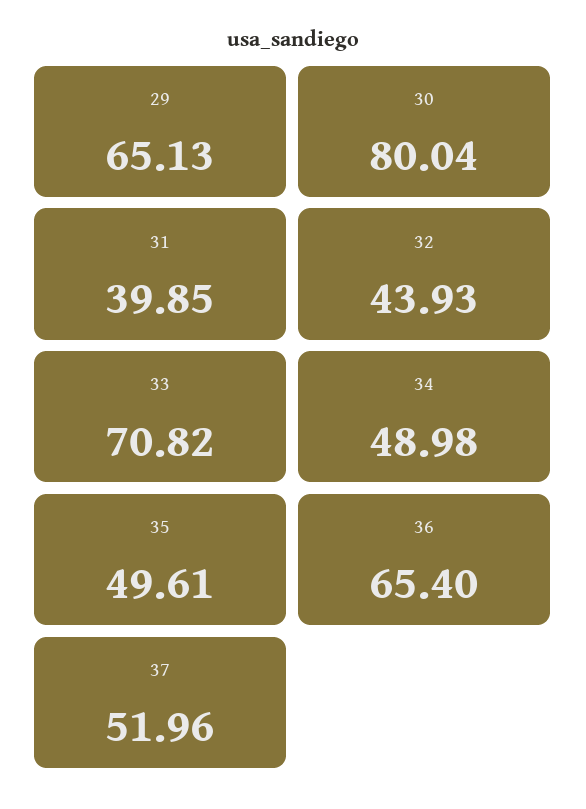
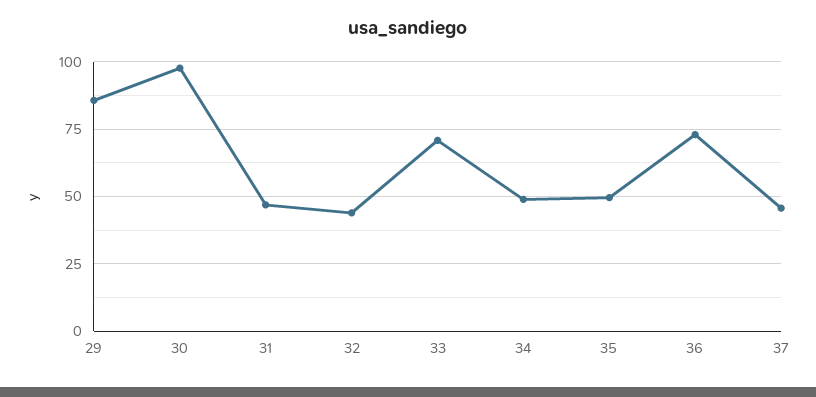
  {
-   "29": 65.13,
+   "29": 85,
-   "30": 80.04,
+   "30": 97.5,
-   "31": 39.85,
+   "31": 47.5,
    "32": 43.93,
    "33": 70.82,
    "34": 48.98,
    "35": 49.61,
-   "36": 65.4,
+   "36": 72.5,
-   "37": 51.96
+   "37": 45
  }

